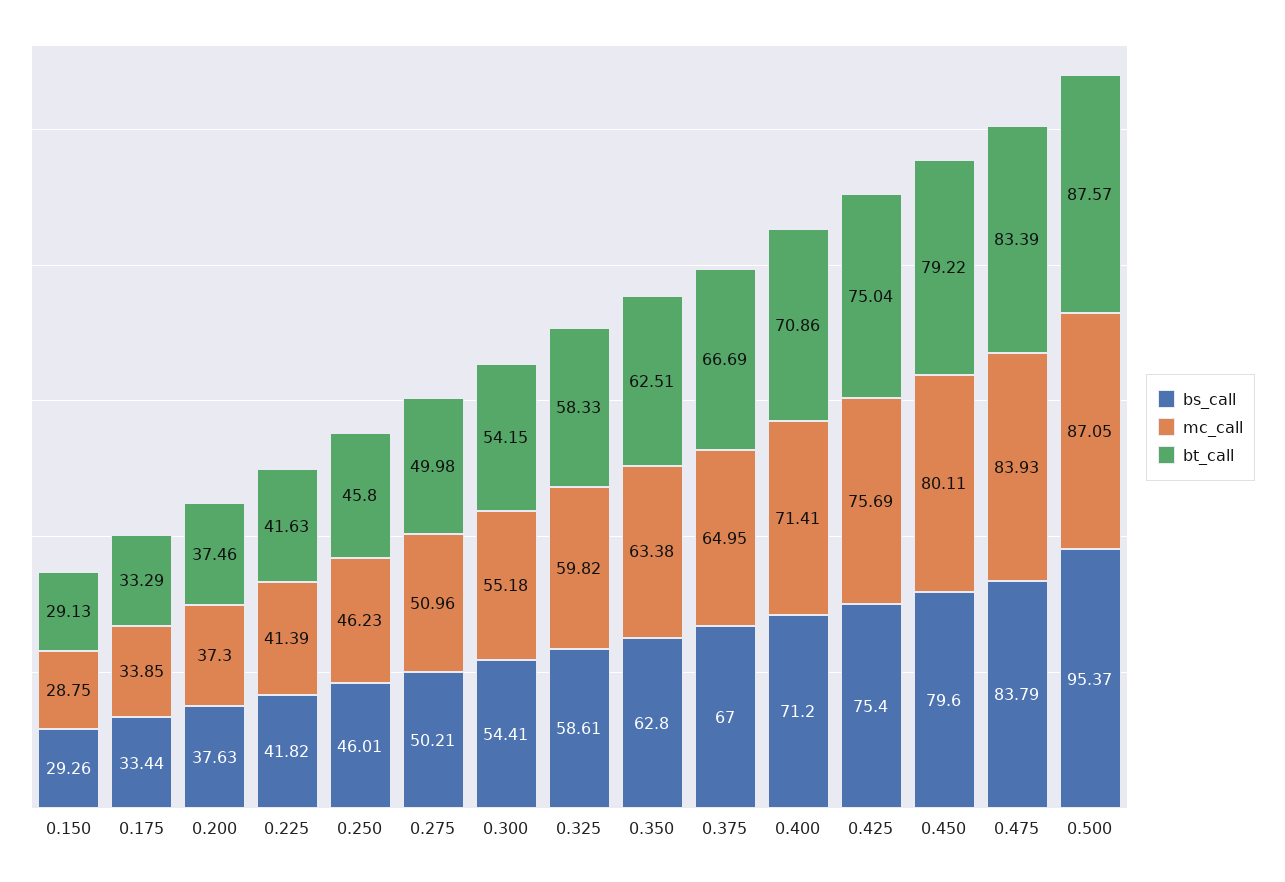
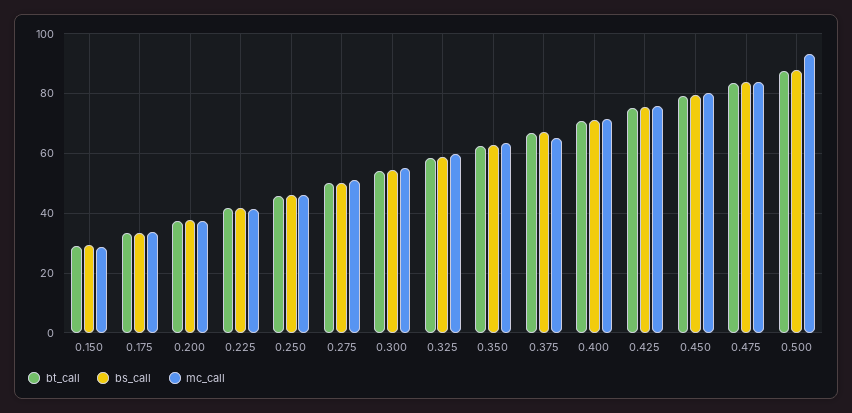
  {
    "bs_call": {
      "0.150": 29.26,
      "0.175": 33.44,
      "0.200": 37.63,
      "0.225": 41.82,
      "0.250": 46.01,
      "0.275": 50.21,
      "0.300": 54.41,
      "0.325": 58.61,
      "0.350": 62.8,
      "0.375": 67,
      "0.400": 71.2,
      "0.425": 75.4,
      "0.450": 79.6,
      "0.475": 83.79,
-     "0.500": 95.37
+     "0.500": 87.5
    },
    "mc_call": {
      "0.150": 28.75,
      "0.175": 33.85,
      "0.200": 37.3,
      "0.225": 41.39,
      "0.250": 46.23,
      "0.275": 50.96,
      "0.300": 55.18,
      "0.325": 59.82,
      "0.350": 63.38,
      "0.375": 64.95,
      "0.400": 71.41,
      "0.425": 75.69,
      "0.450": 80.11,
      "0.475": 83.93,
-     "0.500": 87.05
+     "0.500": 92.5
    },
    "bt_call": {
      "0.150": 29.13,
      "0.175": 33.29,
      "0.200": 37.46,
      "0.225": 41.63,
      "0.250": 45.8,
      "0.275": 49.98,
      "0.300": 54.15,
      "0.325": 58.33,
      "0.350": 62.51,
      "0.375": 66.69,
      "0.400": 70.86,
      "0.425": 75.04,
      "0.450": 79.22,
      "0.475": 83.39,
      "0.500": 87.57
    }
  }

